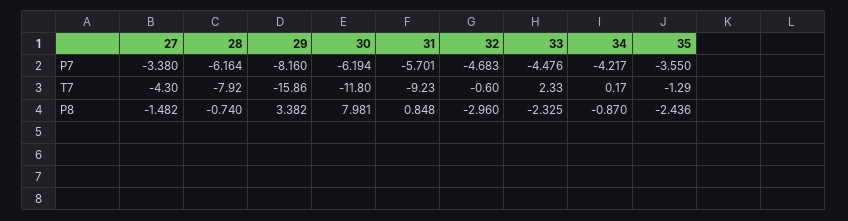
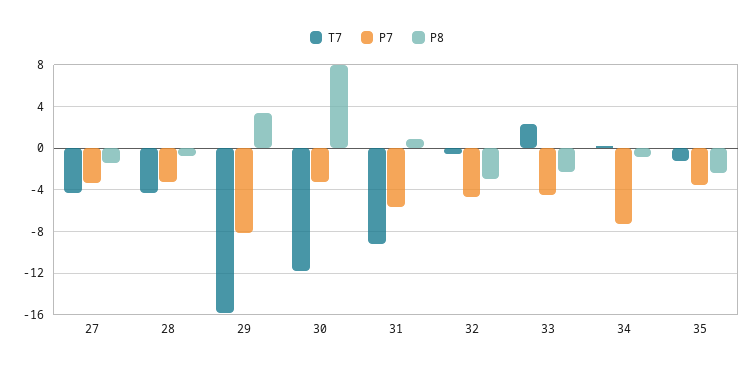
  {
    "P7": {
      "27": -3.38,
-     "28": -6.164,
+     "28": -3,
      "29": -8.16,
-     "30": -6.194,
+     "30": -3,
      "31": -5.701,
      "32": -4.683,
      "33": -4.476,
-     "34": -4.217,
+     "34": -7,
      "35": -3.55
    },
    "T7": {
      "27": -4.3,
-     "28": -7.92,
+     "28": -4,
      "29": -15.86,
      "30": -11.8,
      "31": -9.23,
      "32": -0.6,
      "33": 2.33,
      "34": 0.17,
      "35": -1.29
    },
    "P8": {
      "27": -1.482,
      "28": -0.74,
      "29": 3.382,
      "30": 7.981,
      "31": 0.848,
      "32": -2.96,
      "33": -2.325,
      "34": -0.87,
      "35": -2.436
    }
  }

